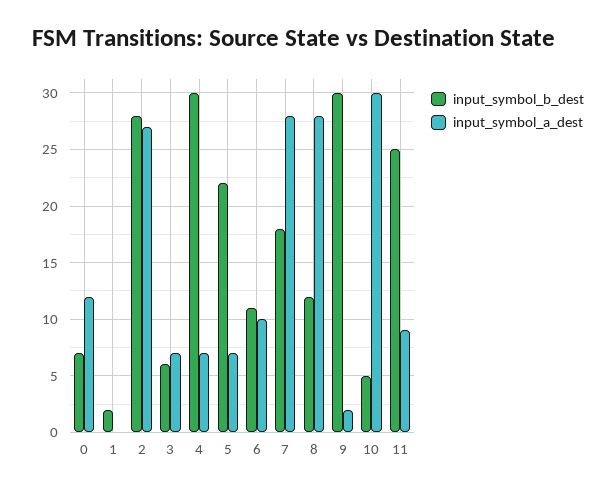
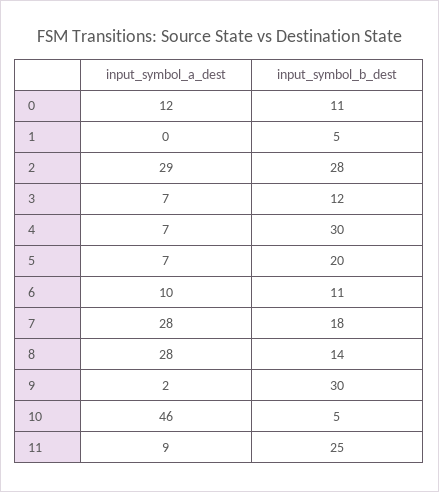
  {
    "input_symbol_b_dest": {
-     "0": 7,
+     "0": 11,
-     "1": 2,
+     "1": 5,
      "2": 28,
-     "3": 6,
+     "3": 12,
      "4": 30,
-     "5": 22,
+     "5": 20,
      "6": 11,
      "7": 18,
-     "8": 12,
+     "8": 14,
      "9": 30,
      "10": 5,
      "11": 25
    },
    "input_symbol_a_dest": {
      "0": 12,
      "1": 0,
-     "2": 27,
+     "2": 29,
      "3": 7,
      "4": 7,
      "5": 7,
      "6": 10,
      "7": 28,
      "8": 28,
      "9": 2,
-     "10": 30,
+     "10": 46,
      "11": 9
    }
  }

